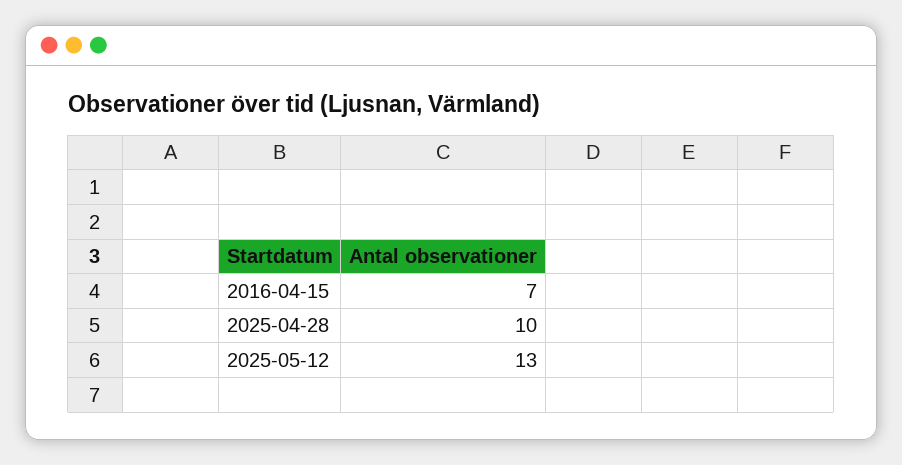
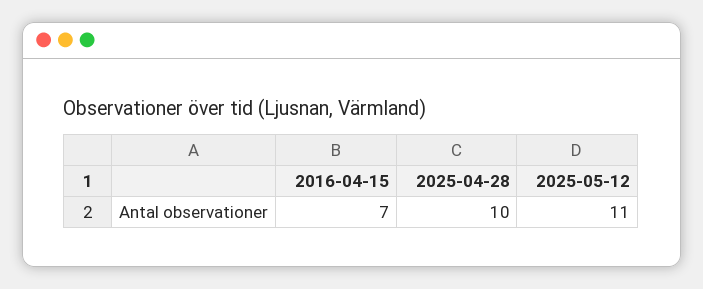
  {
    "2016-04-15": 7,
    "2025-04-28": 10,
-   "2025-05-12": 13
+   "2025-05-12": 11
  }

